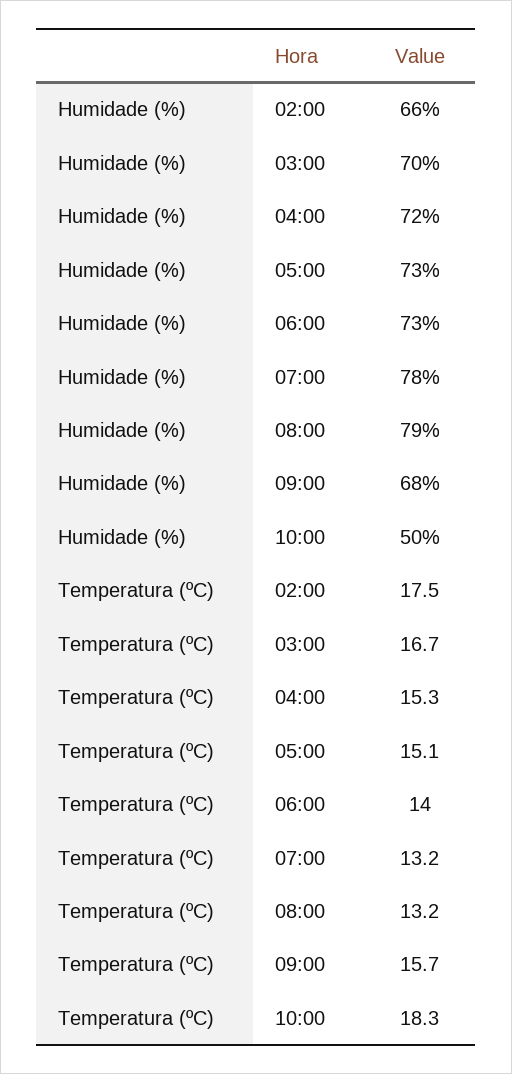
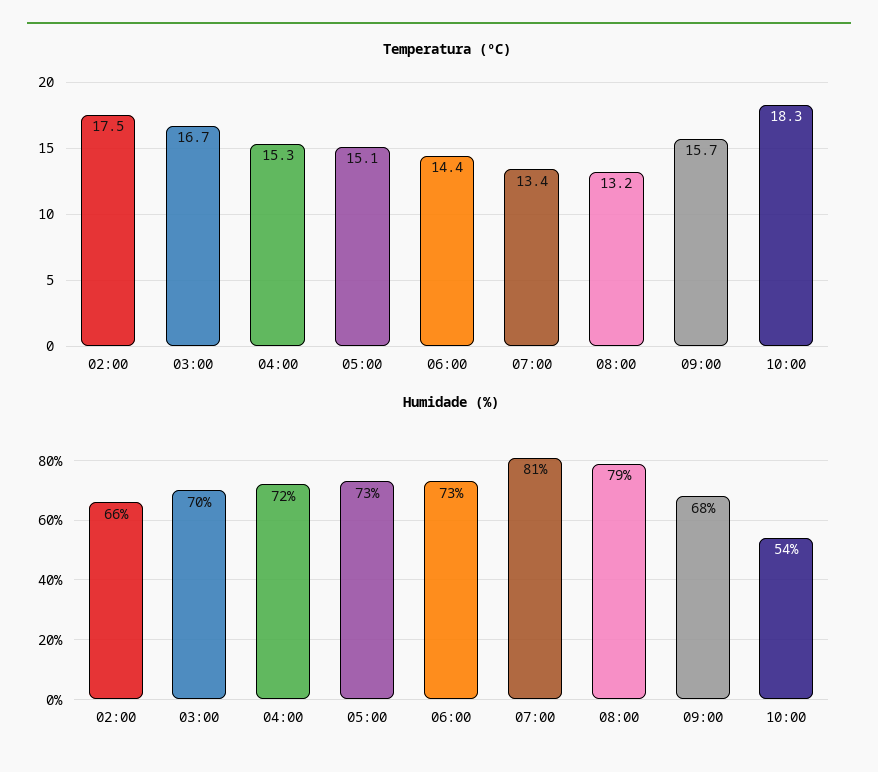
  {
    "Humidade (%)": {
      "02:00": 66,
      "03:00": 70,
      "04:00": 72,
      "05:00": 73,
      "06:00": 73,
-     "07:00": 78,
+     "07:00": 81,
      "08:00": 79,
      "09:00": 68,
-     "10:00": 50
+     "10:00": 54
    },
    "Temperatura (ºC)": {
      "02:00": 17.5,
      "03:00": 16.7,
      "04:00": 15.3,
      "05:00": 15.1,
-     "06:00": 14,
+     "06:00": 14.4,
-     "07:00": 13.2,
+     "07:00": 13.4,
      "08:00": 13.2,
      "09:00": 15.7,
      "10:00": 18.3
    }
  }

